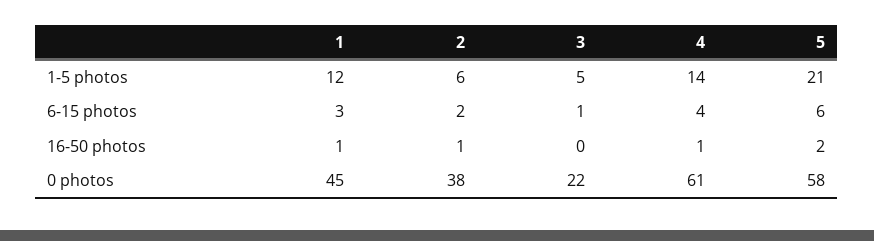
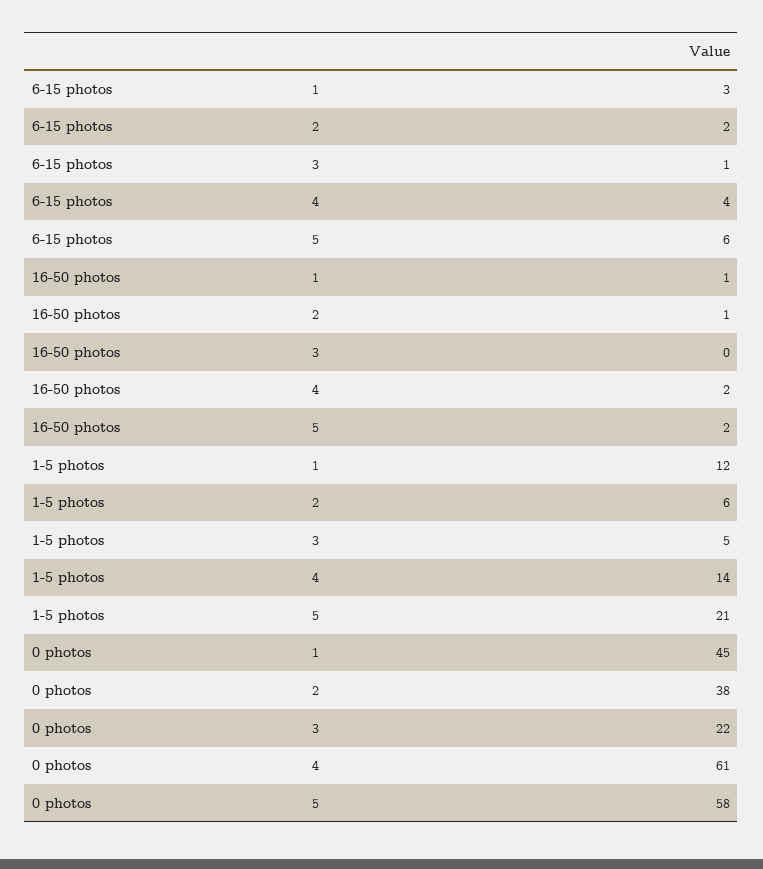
  {
    "1": {
      "1-5 photos": 12,
      "6-15 photos": 3,
      "16-50 photos": 1,
      "0 photos": 45
    },
    "2": {
      "1-5 photos": 6,
      "6-15 photos": 2,
      "16-50 photos": 1,
      "0 photos": 38
    },
    "3": {
      "1-5 photos": 5,
      "6-15 photos": 1,
      "16-50 photos": 0,
      "0 photos": 22
    },
    "4": {
      "1-5 photos": 14,
      "6-15 photos": 4,
-     "16-50 photos": 1,
+     "16-50 photos": 2,
      "0 photos": 61
    },
    "5": {
      "1-5 photos": 21,
      "6-15 photos": 6,
      "16-50 photos": 2,
      "0 photos": 58
    }
  }

